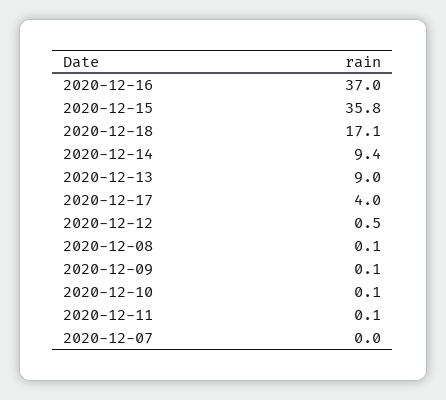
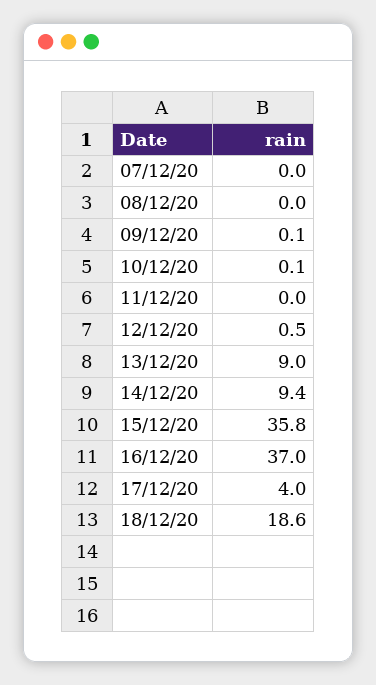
  {
    "2020-12-16": 37,
    "2020-12-15": 35.8,
-   "2020-12-18": 17.1,
+   "2020-12-18": 18.6,
    "2020-12-14": 9.4,
    "2020-12-13": 9,
    "2020-12-17": 4,
    "2020-12-12": 0.5,
-   "2020-12-08": 0.1,
+   "2020-12-08": 0,
    "2020-12-09": 0.1,
    "2020-12-10": 0.1,
-   "2020-12-11": 0.1,
+   "2020-12-11": 0,
    "2020-12-07": 0
  }

